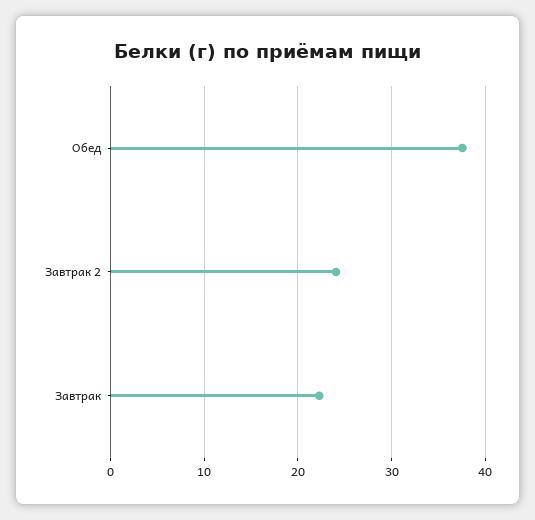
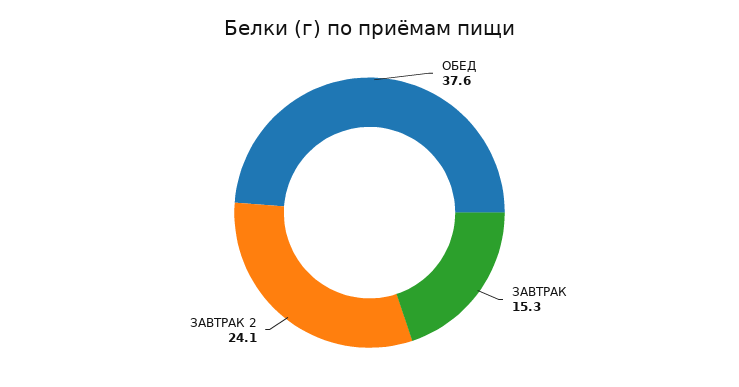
  {
    "Обед": 37.6,
    "Завтрак 2": 24.1,
-   "Завтрак": 22
+   "Завтрак": 15.3
  }

